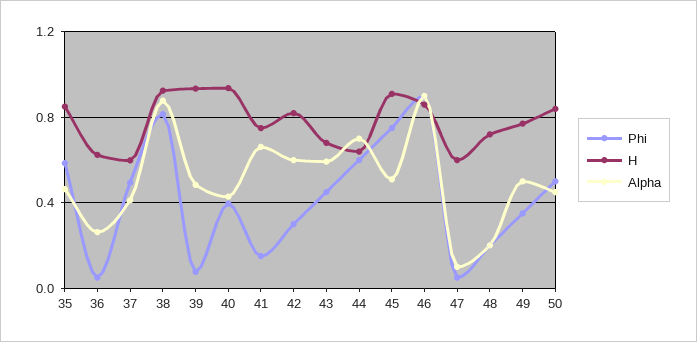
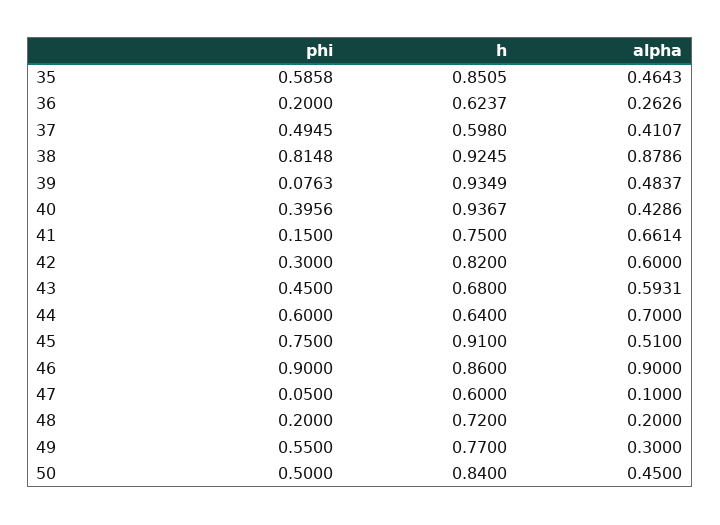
  {
    "Phi": {
      "35": 0.5858,
-     "36": 0.05,
+     "36": 0.2,
      "37": 0.4945,
      "38": 0.8148,
      "39": 0.0763,
      "40": 0.3956,
      "41": 0.15,
      "42": 0.3,
      "43": 0.45,
      "44": 0.6,
      "45": 0.75,
      "46": 0.9,
      "47": 0.05,
      "48": 0.2,
-     "49": 0.35,
+     "49": 0.55,
      "50": 0.5
    },
    "H": {
      "35": 0.8505,
      "36": 0.6237,
      "37": 0.598,
      "38": 0.9245,
      "39": 0.9349,
      "40": 0.9367,
      "41": 0.75,
      "42": 0.82,
      "43": 0.68,
      "44": 0.64,
      "45": 0.91,
      "46": 0.86,
      "47": 0.6,
      "48": 0.72,
      "49": 0.77,
      "50": 0.84
    },
    "Alpha": {
      "35": 0.4643,
      "36": 0.2626,
      "37": 0.4107,
      "38": 0.8786,
      "39": 0.4837,
      "40": 0.4286,
      "41": 0.6614,
      "42": 0.6,
      "43": 0.5931,
      "44": 0.7,
      "45": 0.51,
      "46": 0.9,
      "47": 0.1,
      "48": 0.2,
-     "49": 0.5,
+     "49": 0.3,
      "50": 0.45
    }
  }

